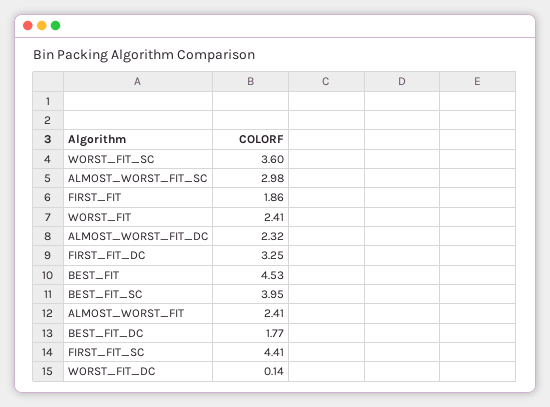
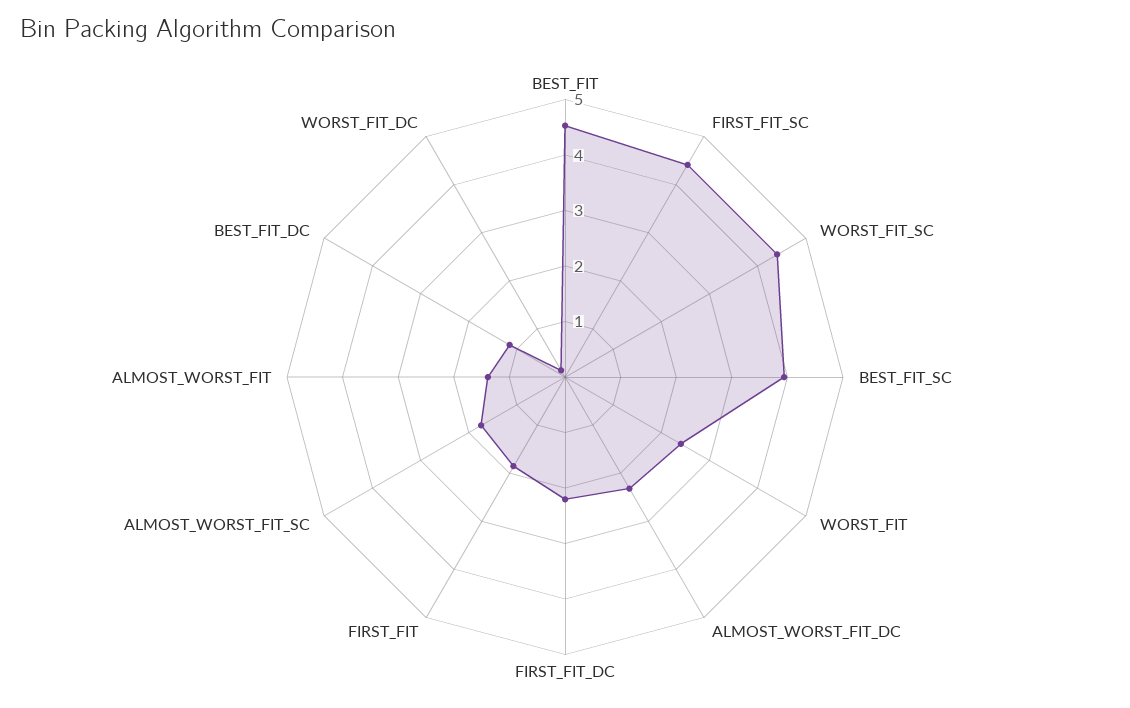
  {
-   "WORST_FIT_SC": 3.6,
+   "WORST_FIT_SC": 4.4,
-   "ALMOST_WORST_FIT_SC": 2.98,
+   "ALMOST_WORST_FIT_SC": 1.8,
    "FIRST_FIT": 1.86,
    "WORST_FIT": 2.41,
    "ALMOST_WORST_FIT_DC": 2.32,
-   "FIRST_FIT_DC": 3.25,
+   "FIRST_FIT_DC": 2.2,
    "BEST_FIT": 4.53,
    "BEST_FIT_SC": 3.95,
-   "ALMOST_WORST_FIT": 2.41,
+   "ALMOST_WORST_FIT": 1.4,
-   "BEST_FIT_DC": 1.77,
+   "BEST_FIT_DC": 1.2,
    "FIRST_FIT_SC": 4.41,
    "WORST_FIT_DC": 0.14
  }

